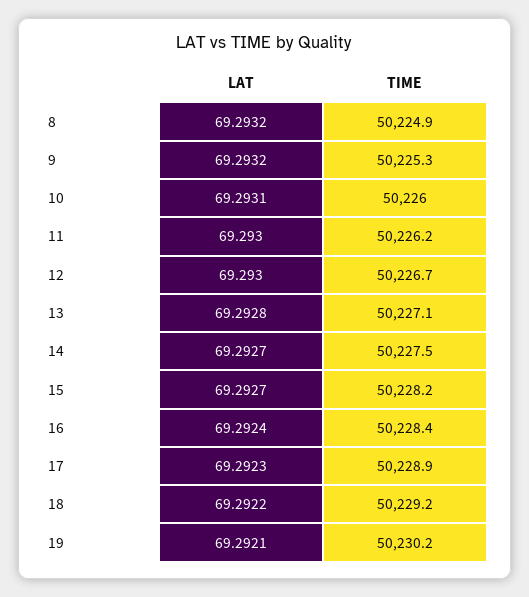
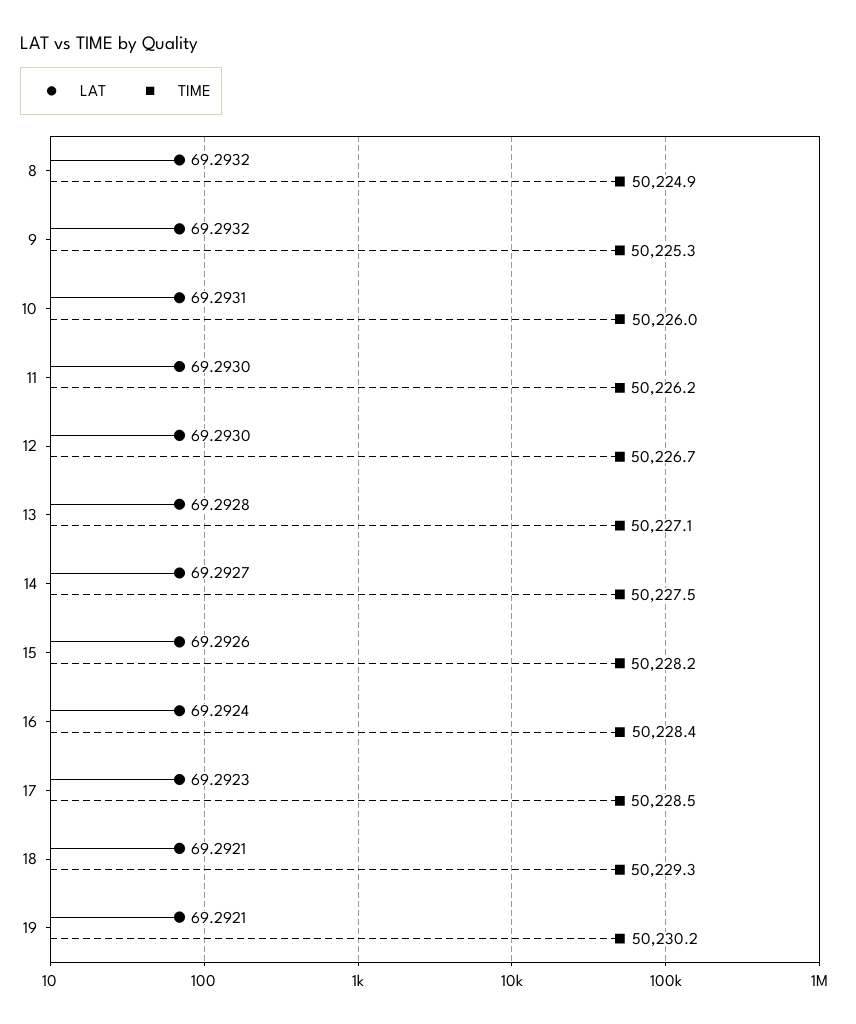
  {
    "LAT": {
      "8": 69.2932,
      "9": 69.2932,
      "10": 69.2931,
      "11": 69.293,
      "12": 69.293,
      "13": 69.2928,
      "14": 69.2927,
-     "15": 69.2927,
+     "15": 69.2926,
      "16": 69.2924,
      "17": 69.2923,
-     "18": 69.2922,
+     "18": 69.2921,
      "19": 69.2921
    },
    "TIME": {
      "8": 50224.9,
      "9": 50225.3,
      "10": 50226,
      "11": 50226.2,
      "12": 50226.7,
      "13": 50227.1,
      "14": 50227.5,
      "15": 50228.2,
      "16": 50228.4,
-     "17": 50228.9,
+     "17": 50228.5,
-     "18": 50229.2,
+     "18": 50229.3,
      "19": 50230.2
    }
  }

